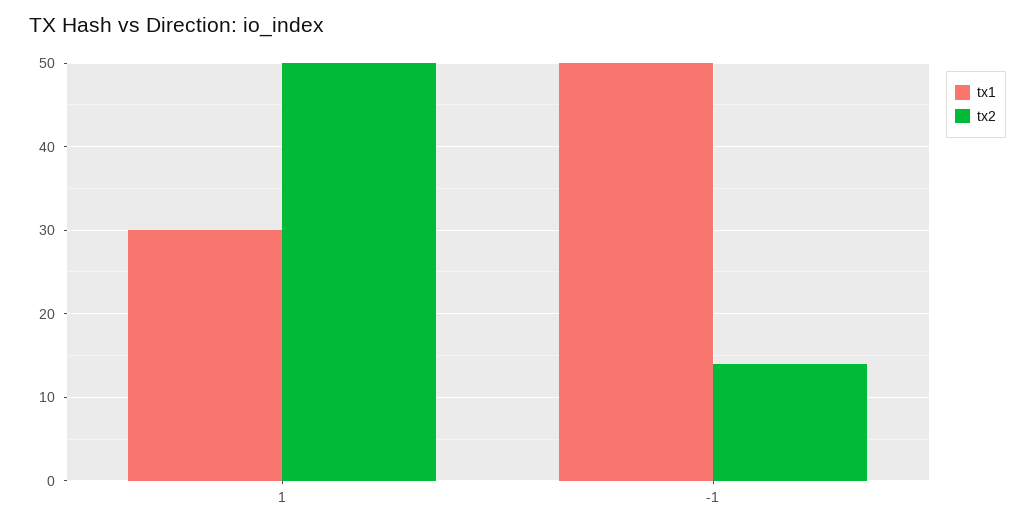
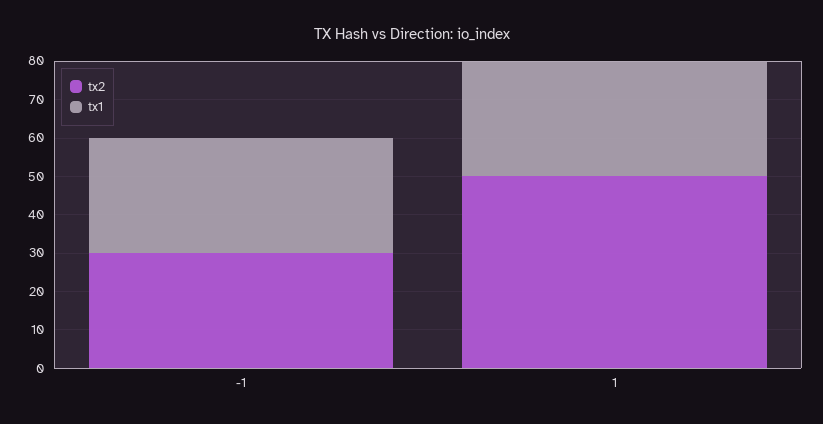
  {
    "tx1": {
      "1": 30,
-     "-1": 50
+     "-1": 30
    },
    "tx2": {
      "1": 50,
-     "-1": 14
+     "-1": 30
    }
  }

